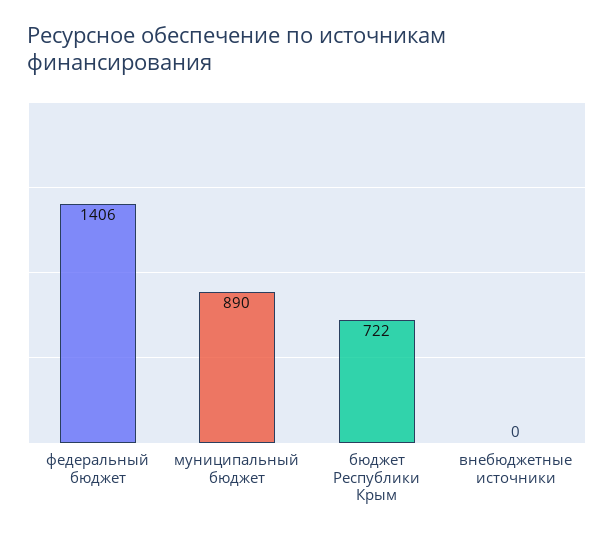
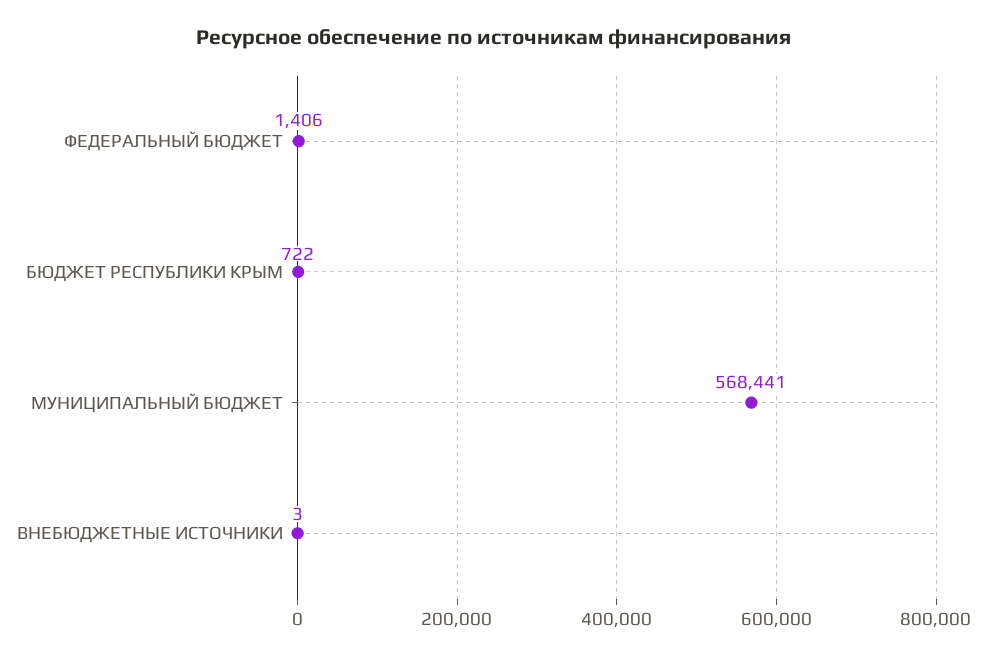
  {
    "федеральный бюджет": 1406,
-   "муниципальный бюджет": 890,
+   "муниципальный бюджет": 568441,
    "бюджет Республики Крым": 722,
-   "внебюджетные источники": 0
+   "внебюджетные источники": 3
  }

